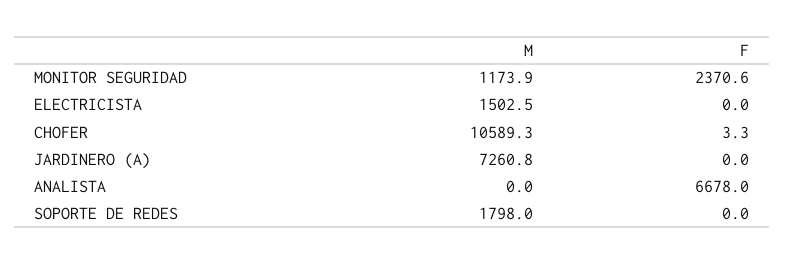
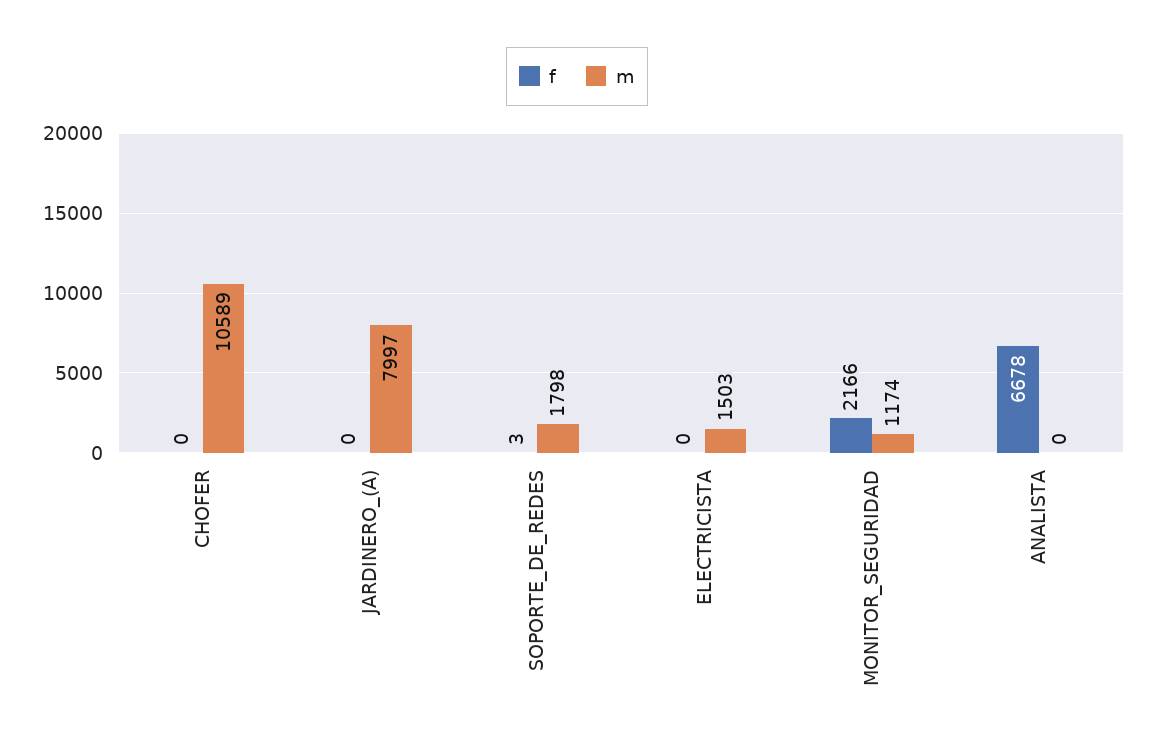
  {
    "M": {
      "MONITOR SEGURIDAD": 1173.9,
      "ELECTRICISTA": 1502.5,
      "CHOFER": 10589.3,
-     "JARDINERO (A)": 7260.8,
+     "JARDINERO (A)": 7997,
      "ANALISTA": 0,
      "SOPORTE DE REDES": 1798
    },
    "F": {
-     "MONITOR SEGURIDAD": 2370.6,
+     "MONITOR SEGURIDAD": 2166,
      "ELECTRICISTA": 0,
-     "CHOFER": 3.3,
+     "CHOFER": 0,
      "JARDINERO (A)": 0,
      "ANALISTA": 6678,
-     "SOPORTE DE REDES": 0
+     "SOPORTE DE REDES": 3
    }
  }

